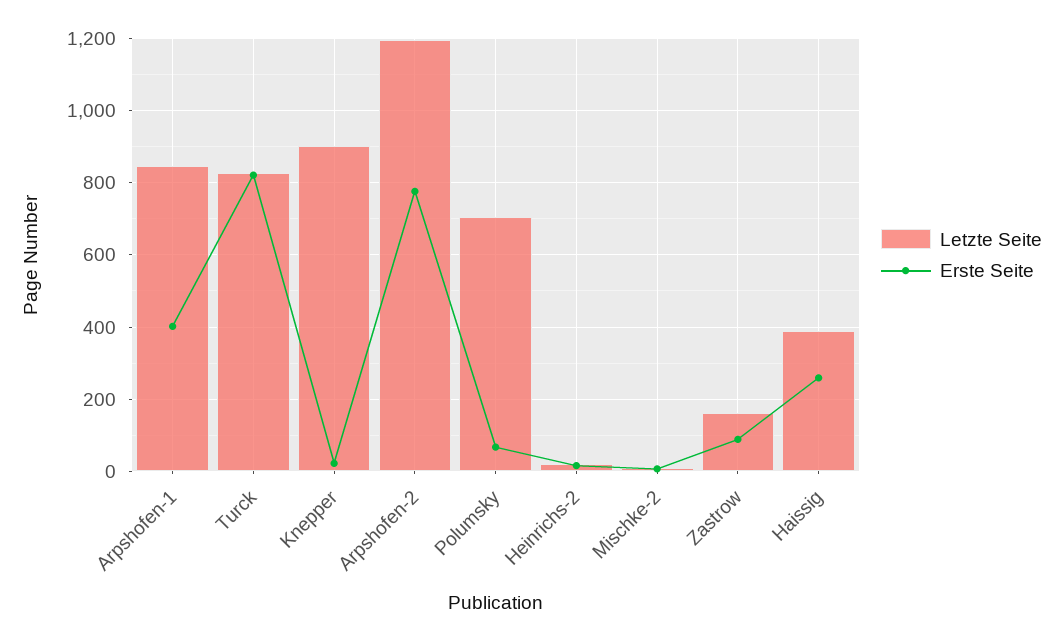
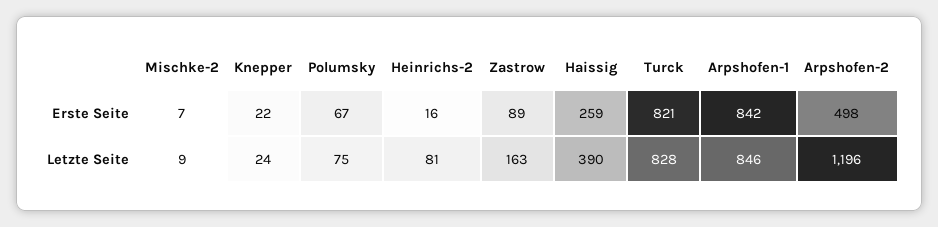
  {
    "Letzte Seite": {
      "Arpshofen-1": 846,
      "Turck": 828,
-     "Knepper": 900,
+     "Knepper": 24,
      "Arpshofen-2": 1196,
-     "Polumsky": 700,
+     "Polumsky": 75,
-     "Heinrichs-2": 20,
+     "Heinrichs-2": 81,
      "Mischke-2": 9,
      "Zastrow": 163,
      "Haissig": 390
    },
    "Erste Seite": {
-     "Arpshofen-1": 400,
+     "Arpshofen-1": 842,
      "Turck": 821,
      "Knepper": 22,
-     "Arpshofen-2": 780,
+     "Arpshofen-2": 498,
      "Polumsky": 67,
      "Heinrichs-2": 16,
      "Mischke-2": 7,
      "Zastrow": 89,
      "Haissig": 259
    }
  }

